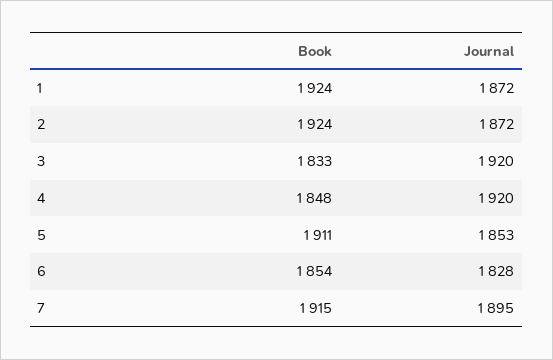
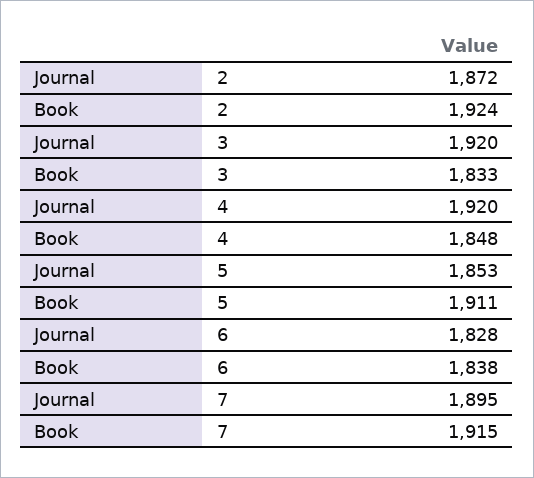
  {
    "Book": {
-     "1": 1924,
      "2": 1924,
      "3": 1833,
      "4": 1848,
      "5": 1911,
-     "6": 1854,
+     "6": 1838,
      "7": 1915
    },
    "Journal": {
-     "1": 1872,
      "2": 1872,
      "3": 1920,
      "4": 1920,
      "5": 1853,
      "6": 1828,
      "7": 1895
    }
  }

